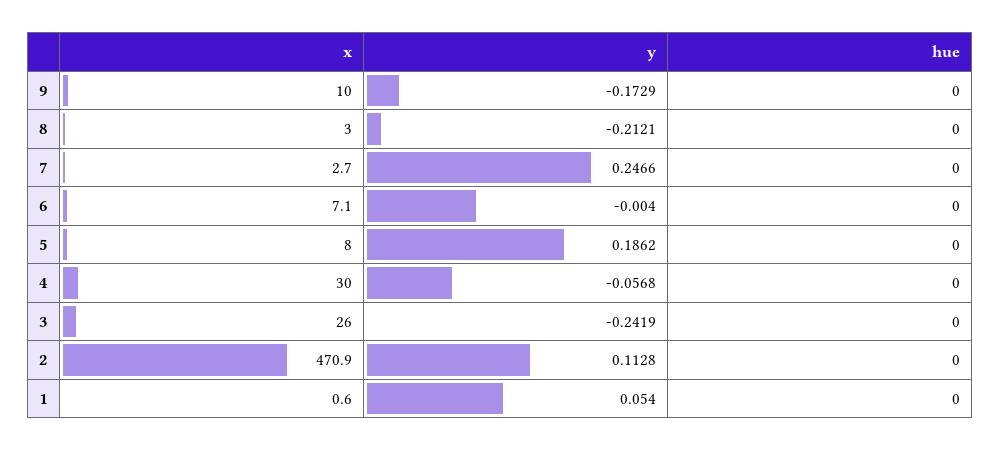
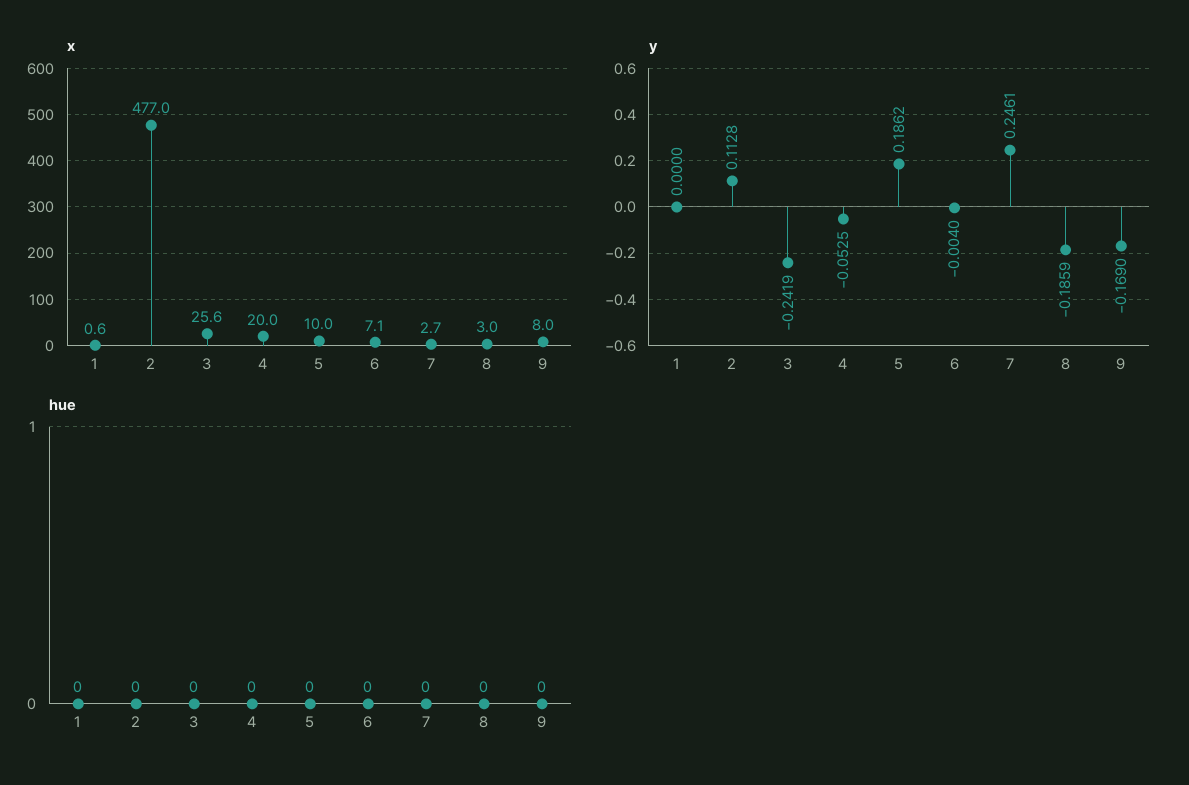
  {
    "x": {
-     "9": 10,
+     "9": 8,
      "8": 3,
      "7": 2.7,
      "6": 7.1,
-     "5": 8,
+     "5": 10,
-     "4": 30,
+     "4": 20,
-     "3": 26,
+     "3": 25.6,
-     "2": 470.9,
+     "2": 477,
      "1": 0.6
    },
    "y": {
-     "9": -0.1729,
+     "9": -0.169,
-     "8": -0.2121,
+     "8": -0.1859,
-     "7": 0.2466,
+     "7": 0.2461,
      "6": -0.004,
      "5": 0.1862,
-     "4": -0.0568,
+     "4": -0.0525,
      "3": -0.2419,
      "2": 0.1128,
-     "1": 0.054
+     "1": 0
    },
    "hue": {
      "9": 0,
      "8": 0,
      "7": 0,
      "6": 0,
      "5": 0,
      "4": 0,
      "3": 0,
      "2": 0,
      "1": 0
    }
  }

